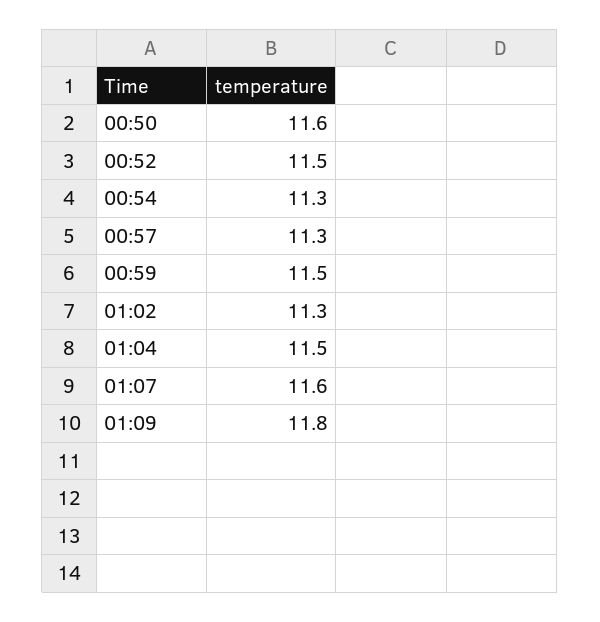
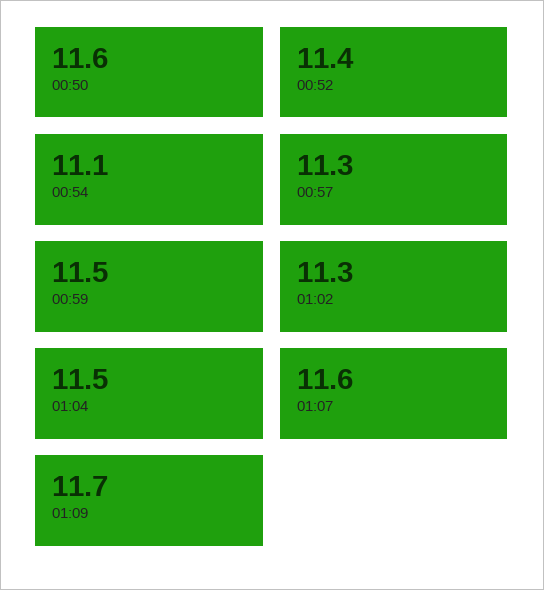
  {
    "00:50": 11.6,
-   "00:52": 11.5,
+   "00:52": 11.4,
-   "00:54": 11.3,
+   "00:54": 11.1,
    "00:57": 11.3,
    "00:59": 11.5,
    "01:02": 11.3,
    "01:04": 11.5,
    "01:07": 11.6,
-   "01:09": 11.8
+   "01:09": 11.7
  }

